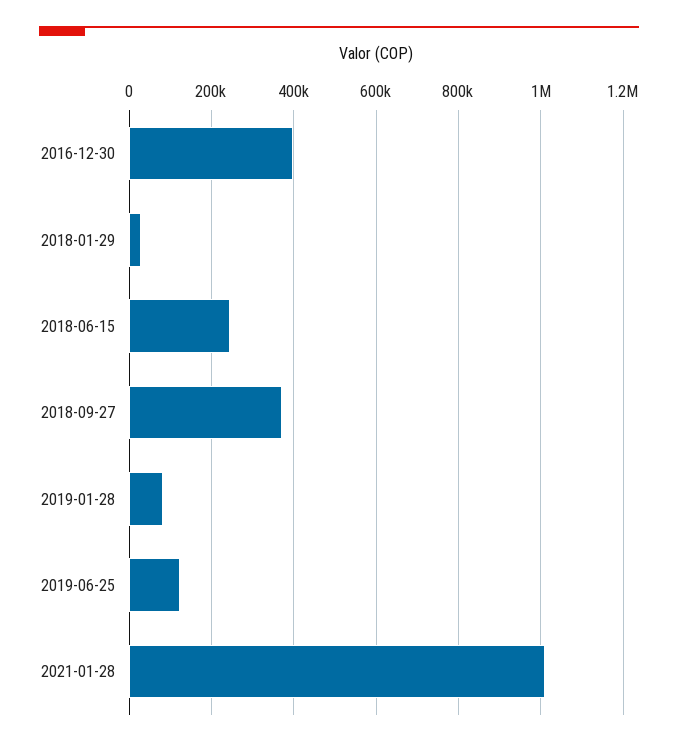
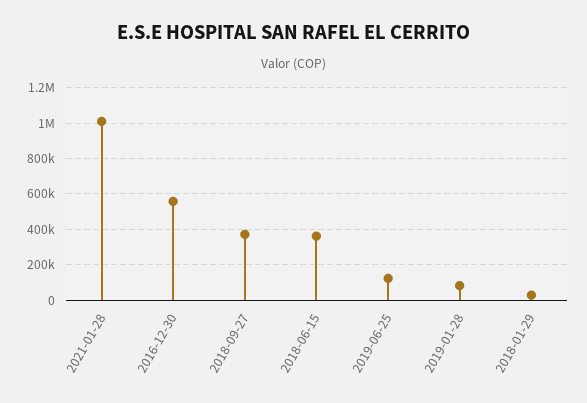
  {
-   "2016-12-30": 400000,
+   "2016-12-30": 550000,
    "2018-01-29": 20000,
-   "2018-06-15": 240000,
+   "2018-06-15": 350000,
    "2018-09-27": 380000,
    "2019-01-28": 80000,
    "2019-06-25": 120000,
    "2021-01-28": 1020000
  }

